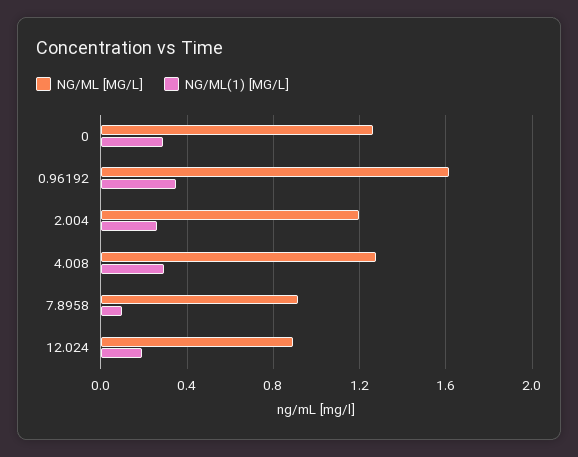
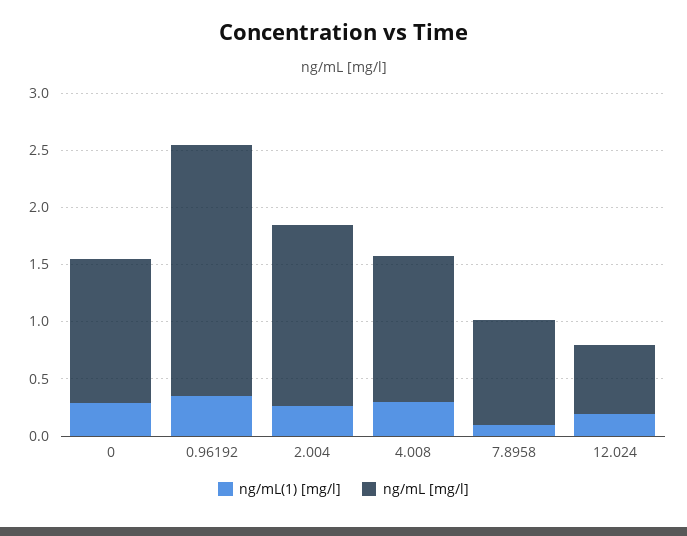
  {
    "NG/ML [MG/L]": {
      "0": 1.25,
-     "0.96192": 1.6,
+     "0.96192": 2.2,
-     "2.004": 1.2,
+     "2.004": 1.6,
      "4.008": 1.3,
      "7.8958": 0.9,
-     "12.024": 0.9
+     "12.024": 0.6
    },
    "NG/ML(1) [MG/L]": {
      "0": 0.3,
      "0.96192": 0.35,
      "2.004": 0.25,
      "4.008": 0.3,
      "7.8958": 0.1,
      "12.024": 0.2
    }
  }

